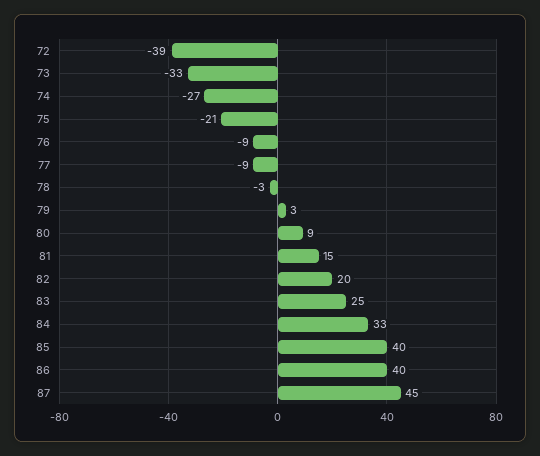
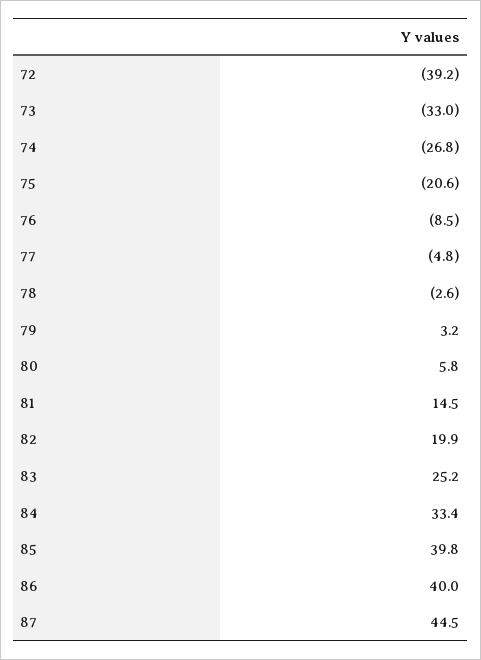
  {
    "72": -39.2,
    "73": -33,
    "74": -26.8,
    "75": -20.6,
    "76": -8.5,
-   "77": -9,
+   "77": -4.8,
    "78": -2.6,
    "79": 3.2,
-   "80": 9,
+   "80": 5.8,
    "81": 14.5,
    "82": 19.9,
    "83": 25.2,
    "84": 33.4,
    "85": 39.8,
    "86": 40,
    "87": 44.5
  }

